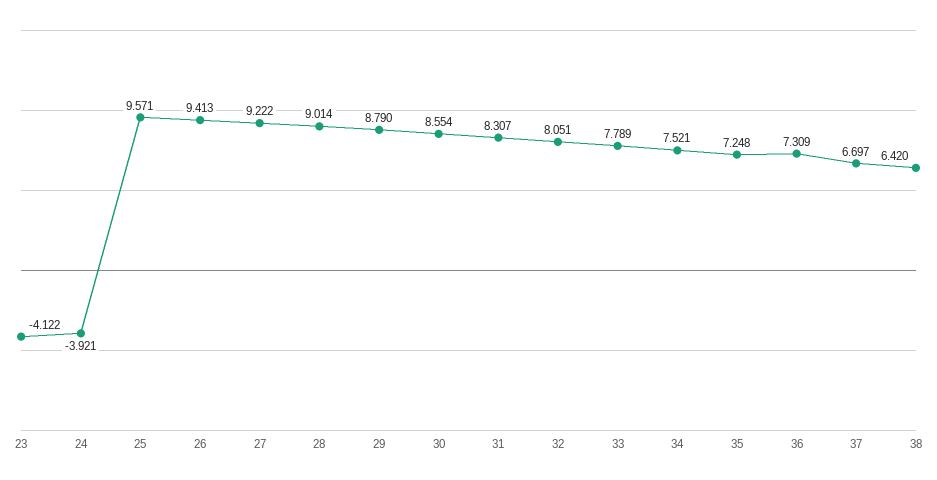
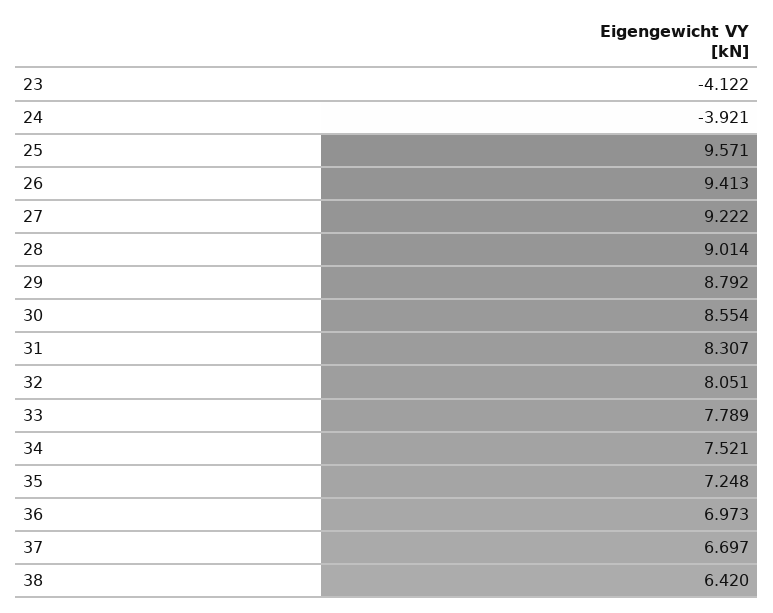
  {
    "23": -4.122,
    "24": -3.921,
    "25": 9.571,
    "26": 9.413,
    "27": 9.222,
    "28": 9.014,
-   "29": 8.79,
+   "29": 8.792,
    "30": 8.554,
    "31": 8.307,
    "32": 8.051,
    "33": 7.789,
    "34": 7.521,
    "35": 7.248,
-   "36": 7.309,
+   "36": 6.973,
    "37": 6.697,
    "38": 6.42
  }

